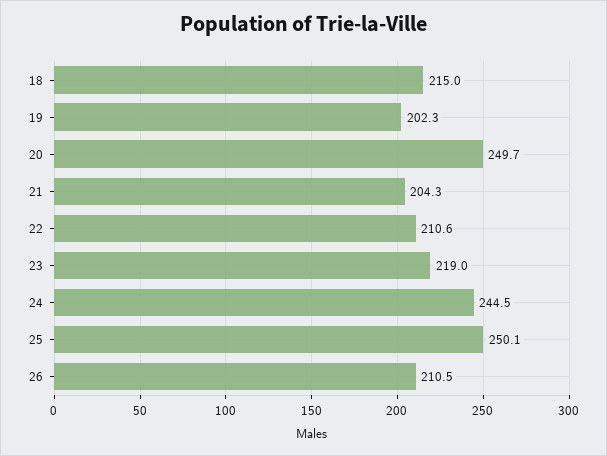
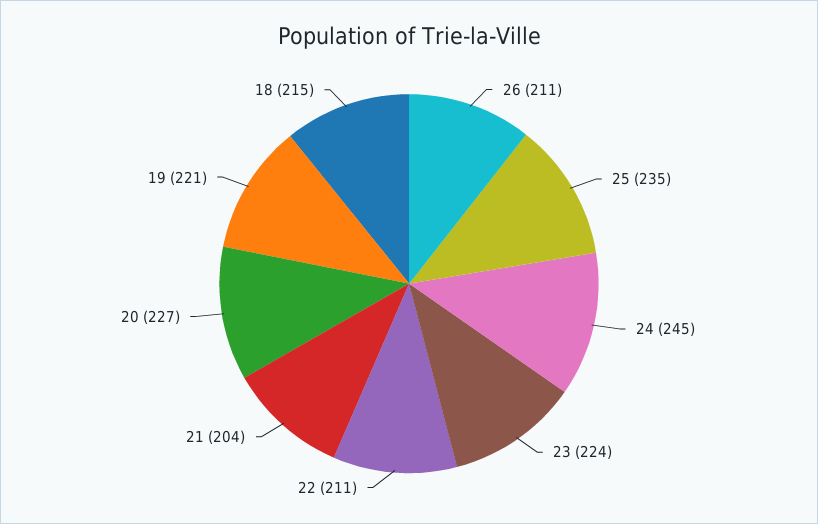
  {
    "18": 215,
-   "19": 202.3,
+   "19": 221,
-   "20": 249.7,
+   "20": 227,
    "21": 204.3,
    "22": 210.6,
-   "23": 219,
+   "23": 224,
    "24": 244.5,
-   "25": 250.1,
+   "25": 235,
    "26": 210.5
  }

